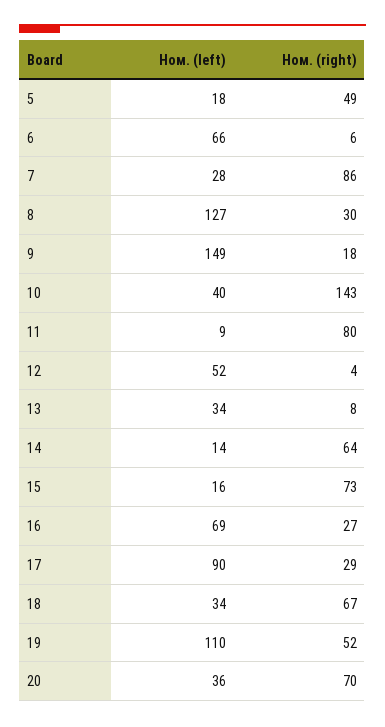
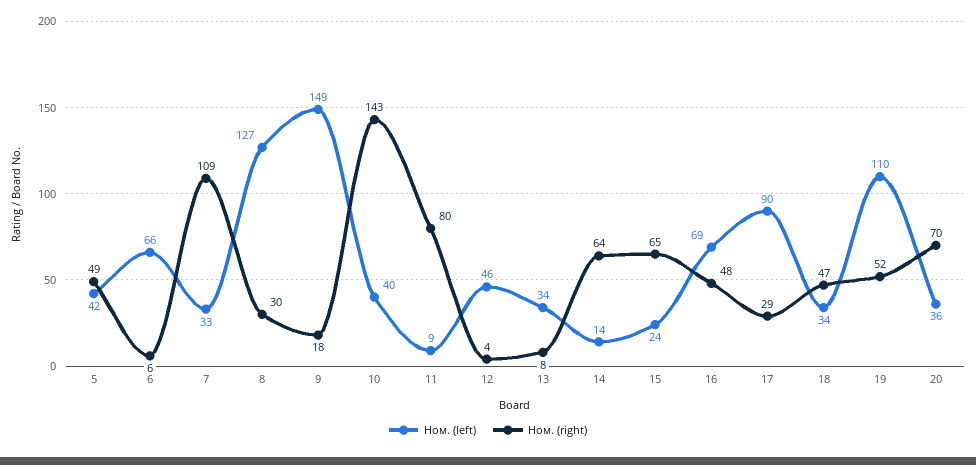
  {
    "Ном. (left)": {
-     "5": 18,
+     "5": 42,
      "6": 66,
-     "7": 28,
+     "7": 33,
      "8": 127,
      "9": 149,
      "10": 40,
      "11": 9,
-     "12": 52,
+     "12": 46,
      "13": 34,
      "14": 14,
-     "15": 16,
+     "15": 24,
      "16": 69,
      "17": 90,
      "18": 34,
      "19": 110,
      "20": 36
    },
    "Ном. (right)": {
      "5": 49,
      "6": 6,
-     "7": 86,
+     "7": 109,
      "8": 30,
      "9": 18,
      "10": 143,
      "11": 80,
      "12": 4,
      "13": 8,
      "14": 64,
-     "15": 73,
+     "15": 65,
-     "16": 27,
+     "16": 48,
      "17": 29,
-     "18": 67,
+     "18": 47,
      "19": 52,
      "20": 70
    }
  }

